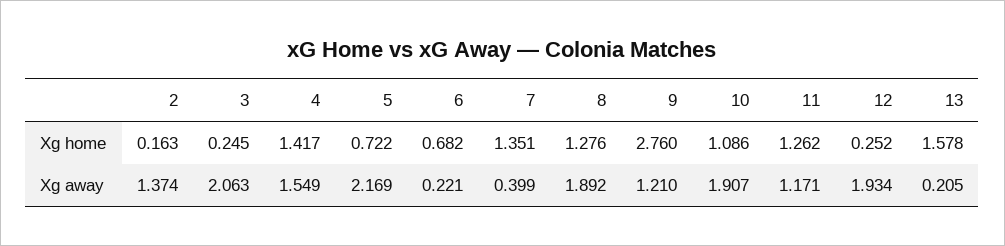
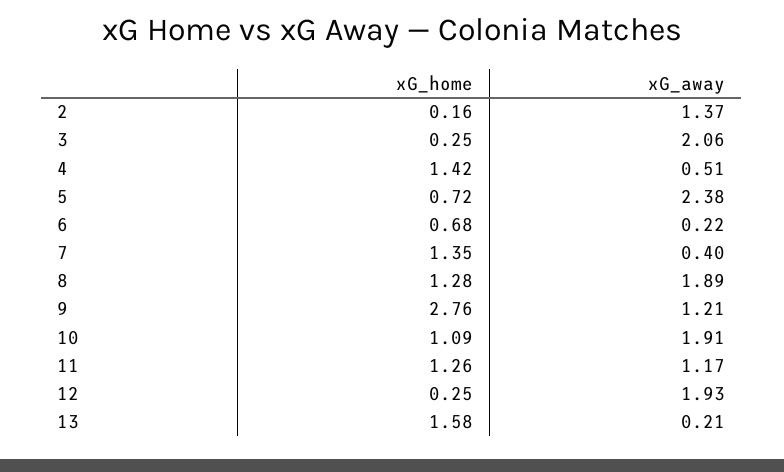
  {
    "2": {
      "Xg home": 0.163,
      "Xg away": 1.374
    },
    "3": {
      "Xg home": 0.245,
      "Xg away": 2.063
    },
    "4": {
      "Xg home": 1.417,
-     "Xg away": 1.549
+     "Xg away": 0.51
    },
    "5": {
      "Xg home": 0.722,
-     "Xg away": 2.169
+     "Xg away": 2.38
    },
    "6": {
      "Xg home": 0.682,
      "Xg away": 0.221
    },
    "7": {
      "Xg home": 1.351,
      "Xg away": 0.399
    },
    "8": {
      "Xg home": 1.276,
      "Xg away": 1.892
    },
    "9": {
      "Xg home": 2.76,
      "Xg away": 1.21
    },
    "10": {
      "Xg home": 1.086,
      "Xg away": 1.907
    },
    "11": {
      "Xg home": 1.262,
      "Xg away": 1.171
    },
    "12": {
      "Xg home": 0.252,
      "Xg away": 1.934
    },
    "13": {
      "Xg home": 1.578,
      "Xg away": 0.205
    }
  }

